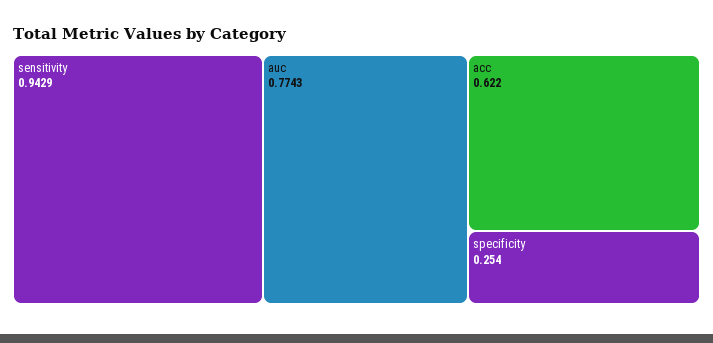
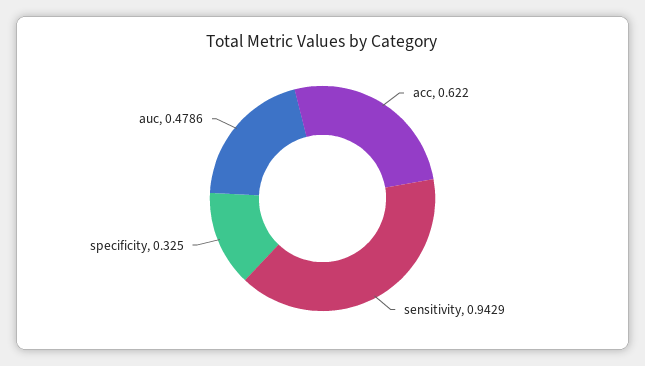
  {
    "sensitivity": 0.9429,
-   "auc": 0.7743,
+   "auc": 0.4786,
    "acc": 0.622,
-   "specificity": 0.254
+   "specificity": 0.325
  }

